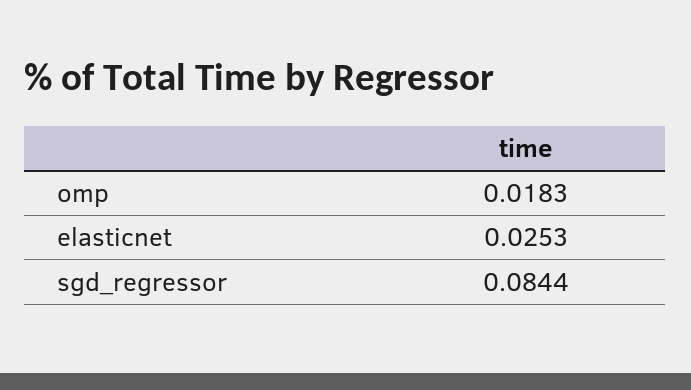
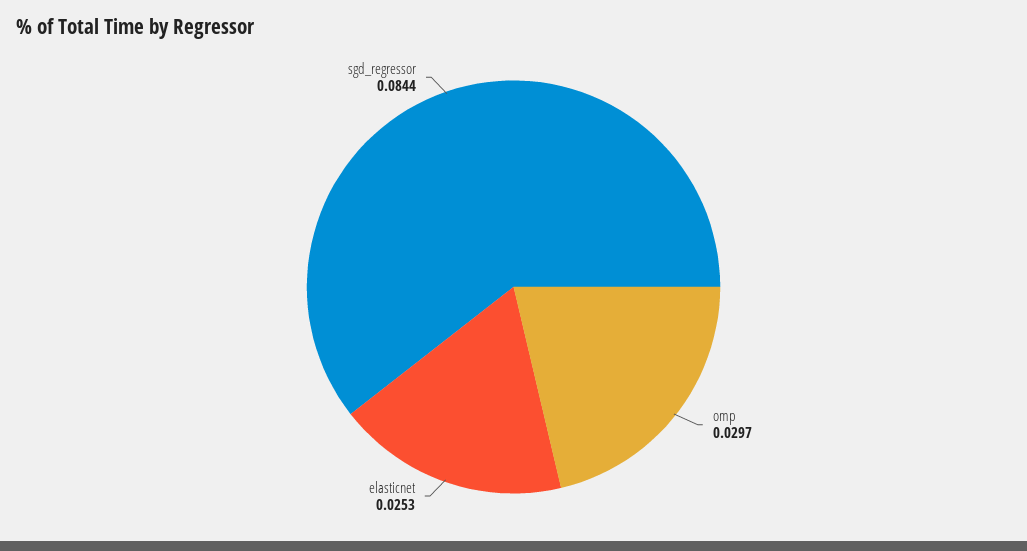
  {
-   "omp": 0.0183,
+   "omp": 0.0297,
    "elasticnet": 0.0253,
    "sgd_regressor": 0.0844
  }

